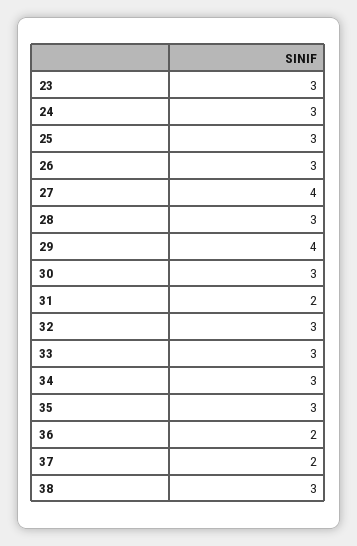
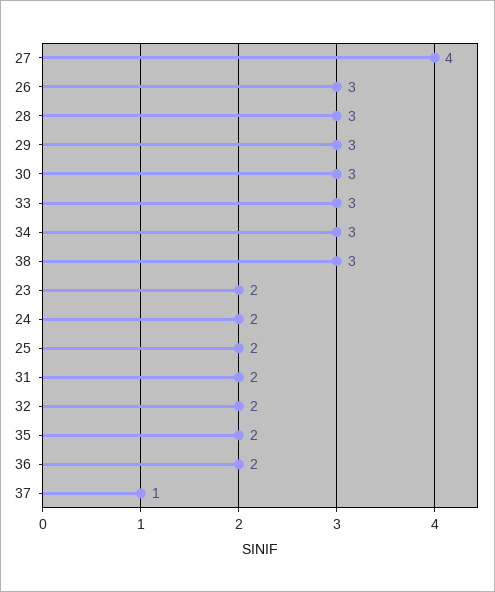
  {
-   "23": 3,
+   "23": 2,
-   "24": 3,
+   "24": 2,
-   "25": 3,
+   "25": 2,
    "26": 3,
    "27": 4,
    "28": 3,
-   "29": 4,
+   "29": 3,
    "30": 3,
    "31": 2,
-   "32": 3,
+   "32": 2,
    "33": 3,
    "34": 3,
-   "35": 3,
+   "35": 2,
    "36": 2,
-   "37": 2,
+   "37": 1,
    "38": 3
  }

